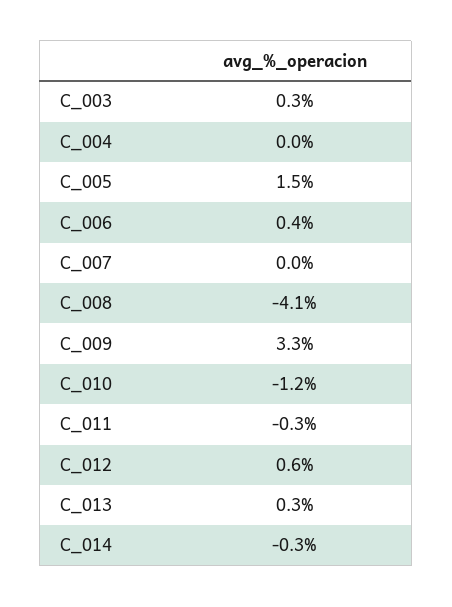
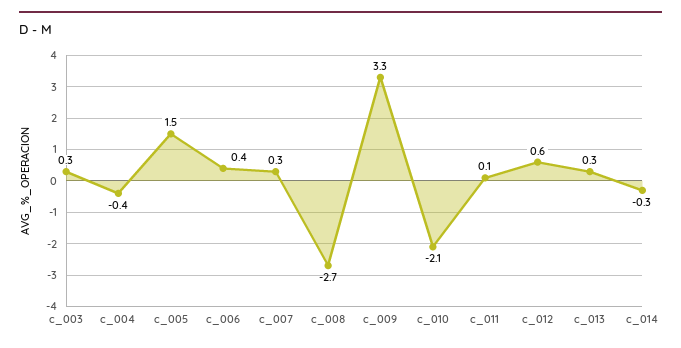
  {
    "C_003": 0.3,
-   "C_004": 0,
+   "C_004": -0.4,
    "C_005": 1.5,
    "C_006": 0.4,
-   "C_007": 0,
+   "C_007": 0.3,
-   "C_008": -4.1,
+   "C_008": -2.7,
    "C_009": 3.3,
-   "C_010": -1.2,
+   "C_010": -2.1,
-   "C_011": -0.3,
+   "C_011": 0.1,
    "C_012": 0.6,
    "C_013": 0.3,
    "C_014": -0.3
  }

